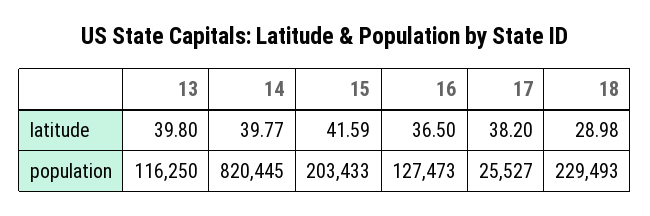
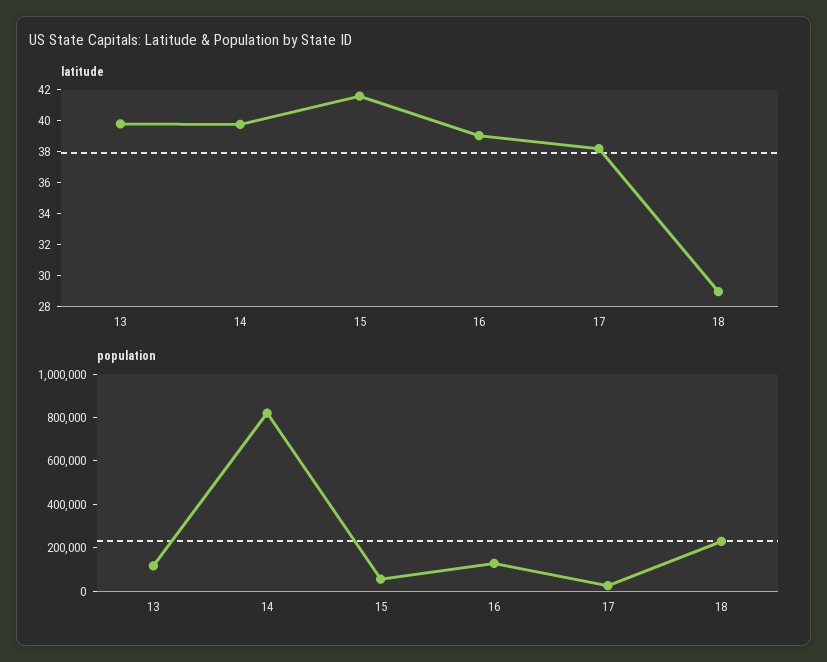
  {
    "latitude": {
      "13": 39.8,
      "14": 39.77,
      "15": 41.59,
-     "16": 36.5,
+     "16": 39,
      "17": 38.2,
      "18": 28.98
    },
    "population": {
      "13": 116250,
      "14": 820445,
-     "15": 203433,
+     "15": 50000,
      "16": 127473,
      "17": 25527,
      "18": 229493
    }
  }

